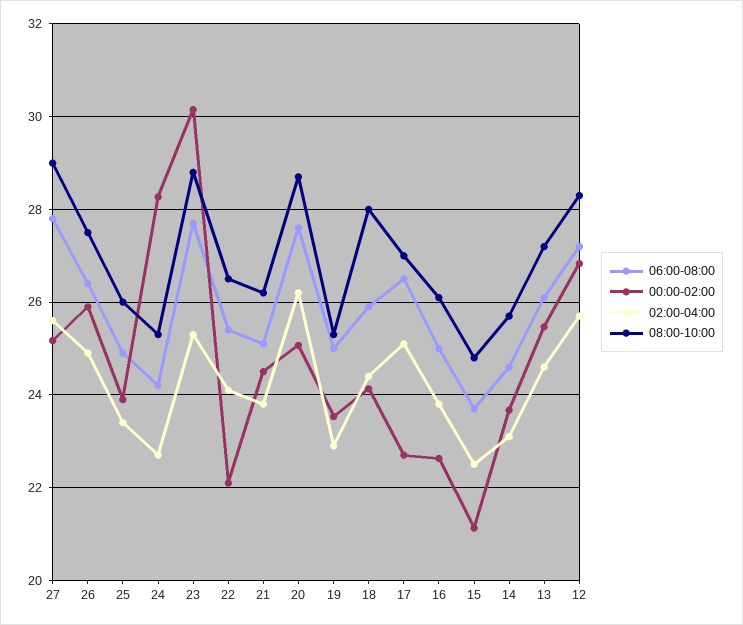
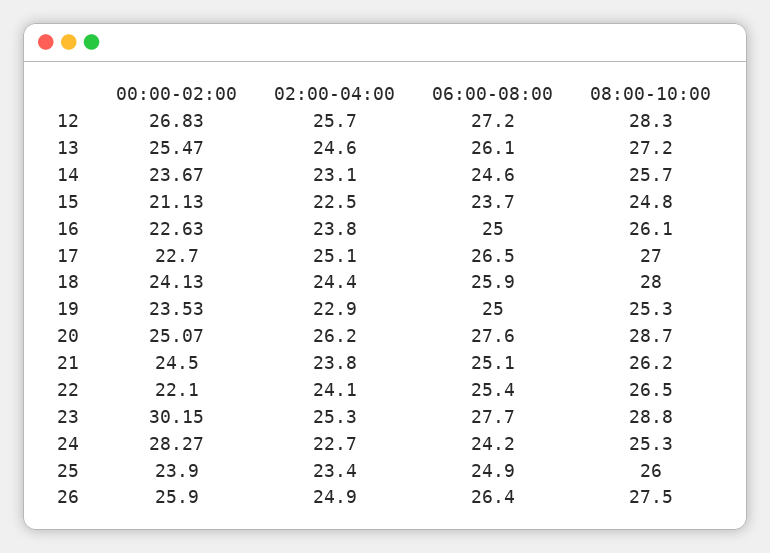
  {
    "06:00-08:00": {
-     "27": 27.8,
      "26": 26.4,
      "25": 24.9,
      "24": 24.2,
      "23": 27.7,
      "22": 25.4,
      "21": 25.1,
      "20": 27.6,
      "19": 25,
      "18": 25.9,
      "17": 26.5,
      "16": 25,
      "15": 23.7,
      "14": 24.6,
      "13": 26.1,
      "12": 27.2
    },
    "00:00-02:00": {
-     "27": 25.2,
      "26": 25.9,
      "25": 23.9,
      "24": 28.27,
      "23": 30.15,
      "22": 22.1,
      "21": 24.5,
      "20": 25.07,
      "19": 23.53,
      "18": 24.13,
      "17": 22.7,
      "16": 22.63,
      "15": 21.13,
      "14": 23.67,
      "13": 25.47,
      "12": 26.83
    },
    "02:00-04:00": {
-     "27": 25.6,
      "26": 24.9,
      "25": 23.4,
      "24": 22.7,
      "23": 25.3,
      "22": 24.1,
      "21": 23.8,
      "20": 26.2,
      "19": 22.9,
      "18": 24.4,
      "17": 25.1,
      "16": 23.8,
      "15": 22.5,
      "14": 23.1,
      "13": 24.6,
      "12": 25.7
    },
    "08:00-10:00": {
-     "27": 29,
      "26": 27.5,
      "25": 26,
      "24": 25.3,
      "23": 28.8,
      "22": 26.5,
      "21": 26.2,
      "20": 28.7,
      "19": 25.3,
      "18": 28,
      "17": 27,
      "16": 26.1,
      "15": 24.8,
      "14": 25.7,
      "13": 27.2,
      "12": 28.3
    }
  }

